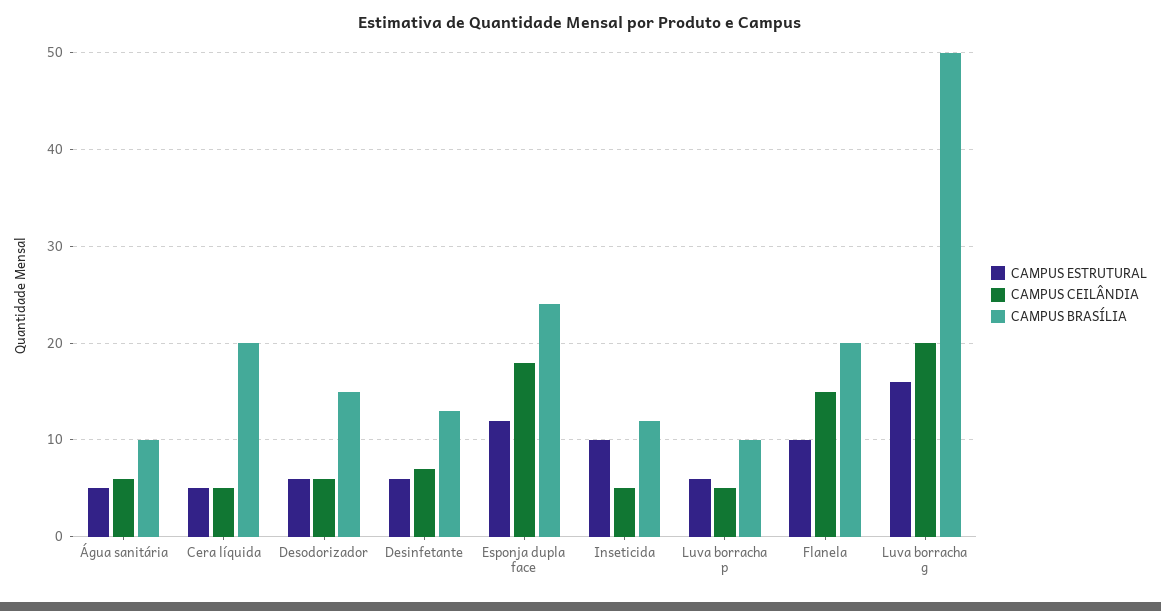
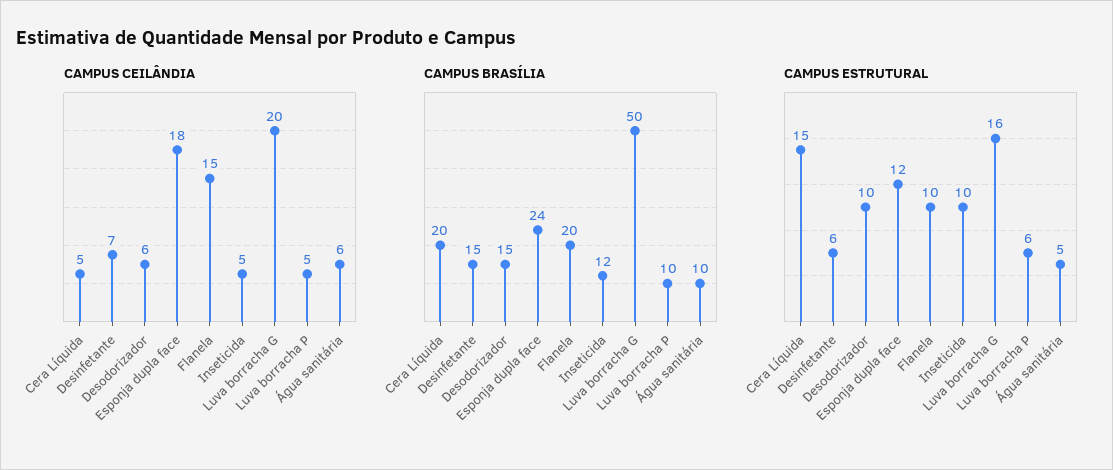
  {
    "CAMPUS ESTRUTURAL": {
      "Água sanitária": 5,
-     "Cera líquida": 5,
+     "Cera líquida": 15,
-     "Desodorizador": 6,
+     "Desodorizador": 10,
      "Desinfetante": 6,
      "Esponja dupla face": 12,
      "Inseticida": 10,
      "Luva borracha p": 6,
      "Flanela": 10,
      "Luva borracha g": 16
    },
    "CAMPUS CEILÂNDIA": {
      "Água sanitária": 6,
      "Cera líquida": 5,
      "Desodorizador": 6,
      "Desinfetante": 7,
      "Esponja dupla face": 18,
      "Inseticida": 5,
      "Luva borracha p": 5,
      "Flanela": 15,
      "Luva borracha g": 20
    },
    "CAMPUS BRASÍLIA": {
      "Água sanitária": 10,
      "Cera líquida": 20,
      "Desodorizador": 15,
-     "Desinfetante": 13,
+     "Desinfetante": 15,
      "Esponja dupla face": 24,
      "Inseticida": 12,
      "Luva borracha p": 10,
      "Flanela": 20,
      "Luva borracha g": 50
    }
  }

